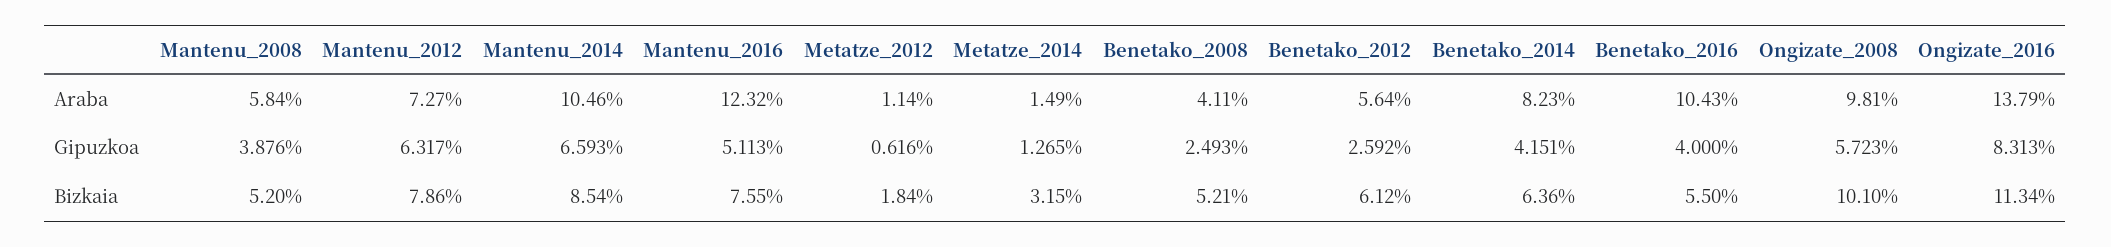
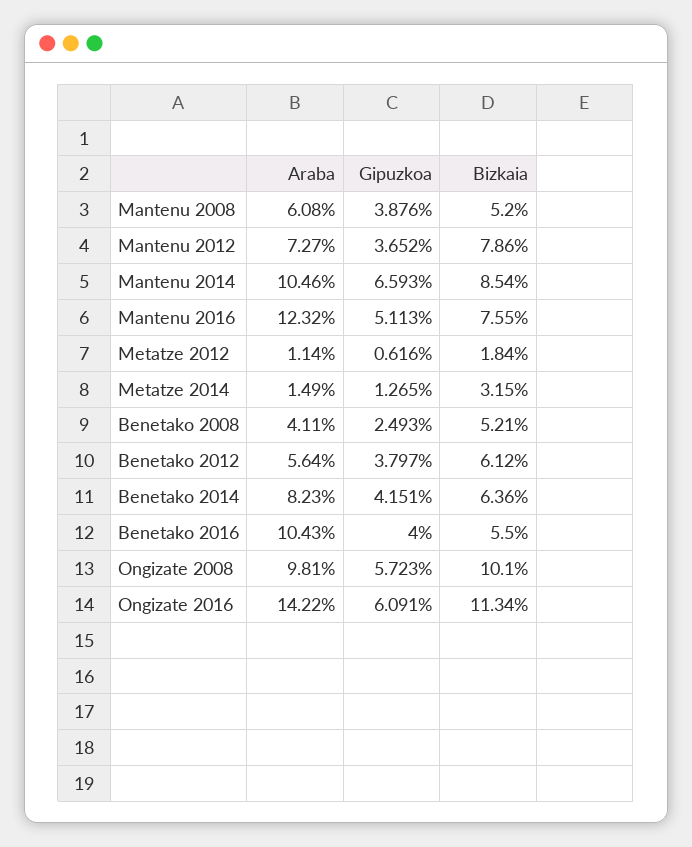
  {
    "Mantenu_2008": {
-     "Araba": 5.84,
+     "Araba": 6.08,
      "Gipuzkoa": 3.876,
      "Bizkaia": 5.2
    },
    "Mantenu_2012": {
      "Araba": 7.27,
-     "Gipuzkoa": 6.317,
+     "Gipuzkoa": 3.652,
      "Bizkaia": 7.86
    },
    "Mantenu_2014": {
      "Araba": 10.46,
      "Gipuzkoa": 6.593,
      "Bizkaia": 8.54
    },
    "Mantenu_2016": {
      "Araba": 12.32,
      "Gipuzkoa": 5.113,
      "Bizkaia": 7.55
    },
    "Metatze_2012": {
      "Araba": 1.14,
      "Gipuzkoa": 0.616,
      "Bizkaia": 1.84
    },
    "Metatze_2014": {
      "Araba": 1.49,
      "Gipuzkoa": 1.265,
      "Bizkaia": 3.15
    },
    "Benetako_2008": {
      "Araba": 4.11,
      "Gipuzkoa": 2.493,
      "Bizkaia": 5.21
    },
    "Benetako_2012": {
      "Araba": 5.64,
-     "Gipuzkoa": 2.592,
+     "Gipuzkoa": 3.797,
      "Bizkaia": 6.12
    },
    "Benetako_2014": {
      "Araba": 8.23,
      "Gipuzkoa": 4.151,
      "Bizkaia": 6.36
    },
    "Benetako_2016": {
      "Araba": 10.43,
      "Gipuzkoa": 4,
      "Bizkaia": 5.5
    },
    "Ongizate_2008": {
      "Araba": 9.81,
      "Gipuzkoa": 5.723,
      "Bizkaia": 10.1
    },
    "Ongizate_2016": {
-     "Araba": 13.79,
+     "Araba": 14.22,
-     "Gipuzkoa": 8.313,
+     "Gipuzkoa": 6.091,
      "Bizkaia": 11.34
    }
  }

